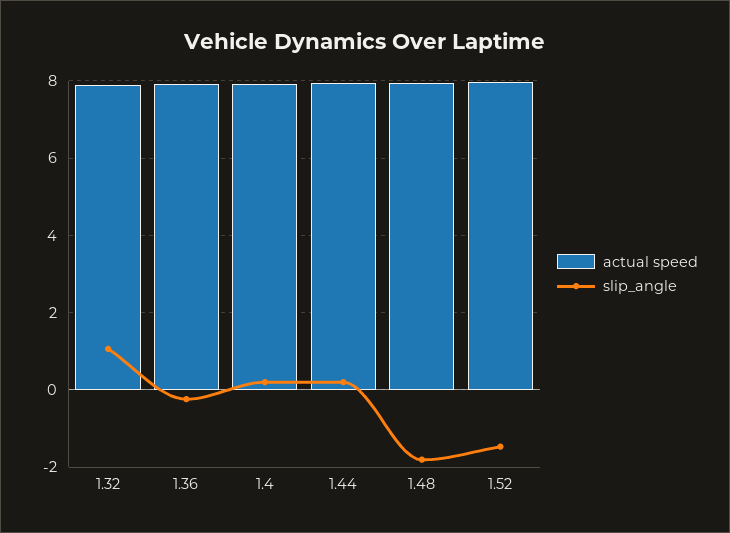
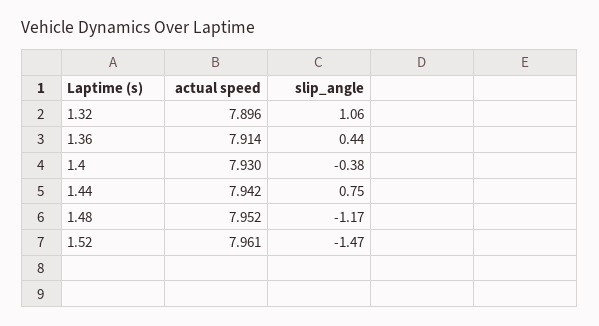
  {
    "actual speed": {
      "1.32": 7.896,
      "1.36": 7.914,
      "1.4": 7.93,
      "1.44": 7.942,
      "1.48": 7.952,
      "1.52": 7.961
    },
    "slip_angle": {
      "1.32": 1.06,
-     "1.36": -0.2,
+     "1.36": 0.44,
-     "1.4": 0.2,
+     "1.4": -0.38,
-     "1.44": 0.2,
+     "1.44": 0.75,
-     "1.48": -1.8,
+     "1.48": -1.17,
      "1.52": -1.47
    }
  }

